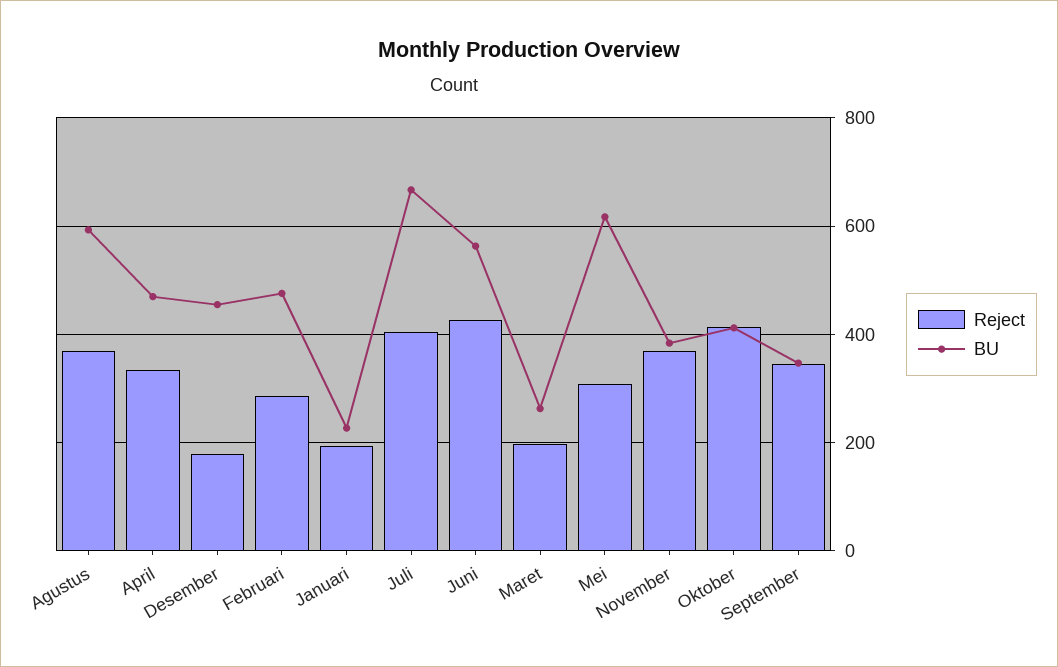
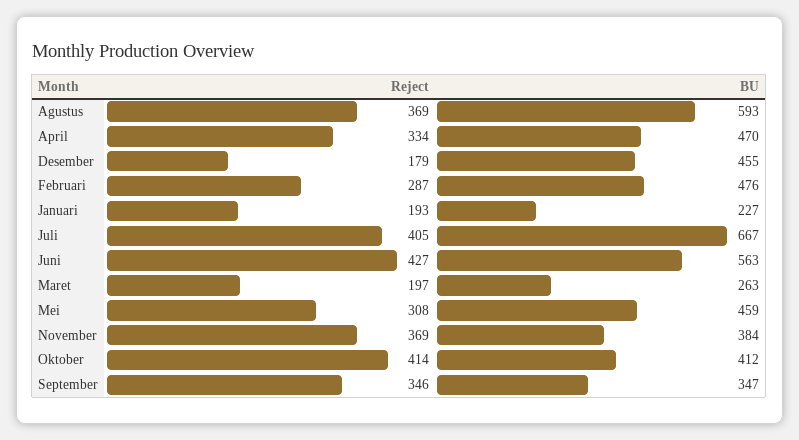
  {
    "Reject": {
      "Agustus": 369,
      "April": 334,
      "Desember": 179,
      "Februari": 287,
      "Januari": 193,
      "Juli": 405,
      "Juni": 427,
      "Maret": 197,
      "Mei": 308,
      "November": 369,
      "Oktober": 414,
      "September": 346
    },
    "BU": {
      "Agustus": 593,
      "April": 470,
      "Desember": 455,
      "Februari": 476,
      "Januari": 227,
      "Juli": 667,
      "Juni": 563,
      "Maret": 263,
-     "Mei": 620,
+     "Mei": 459,
      "November": 384,
      "Oktober": 412,
      "September": 347
    }
  }

